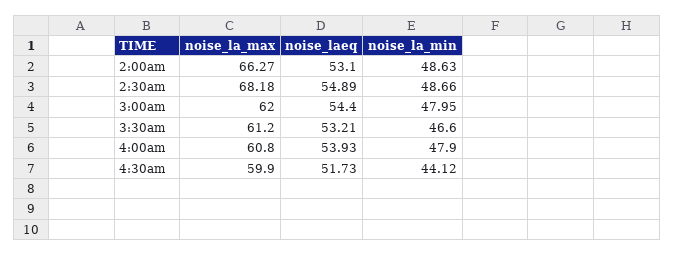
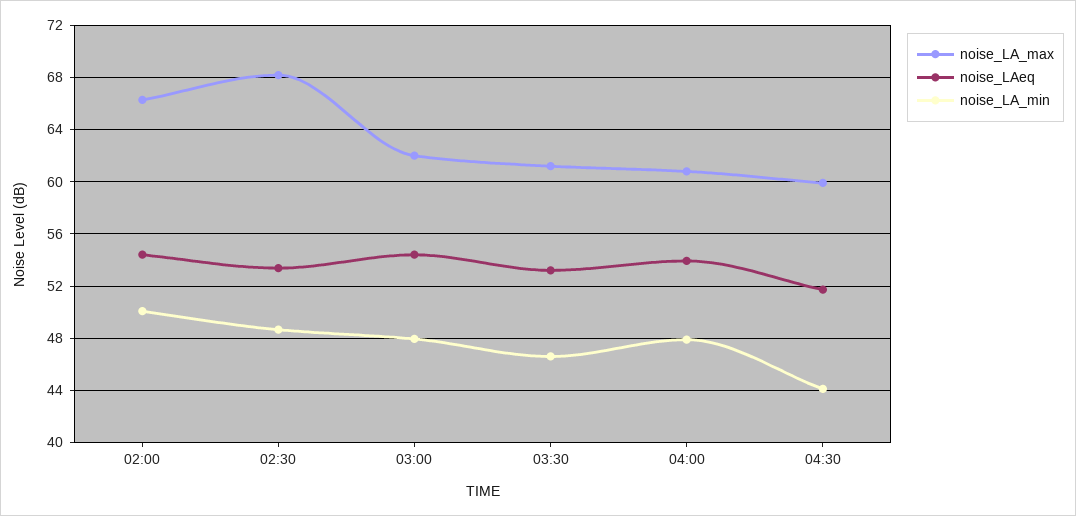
  {
    "noise_la_max": {
      "2:00am": 66.27,
      "2:30am": 68.18,
      "3:00am": 62,
      "3:30am": 61.2,
      "4:00am": 60.8,
      "4:30am": 59.9
    },
    "noise_laeq": {
-     "2:00am": 53.1,
+     "2:00am": 54.5,
-     "2:30am": 54.89,
+     "2:30am": 53.5,
      "3:00am": 54.4,
      "3:30am": 53.21,
      "4:00am": 53.93,
      "4:30am": 51.73
    },
    "noise_la_min": {
-     "2:00am": 48.63,
+     "2:00am": 50,
      "2:30am": 48.66,
      "3:00am": 47.95,
      "3:30am": 46.6,
      "4:00am": 47.9,
      "4:30am": 44.12
    }
  }

